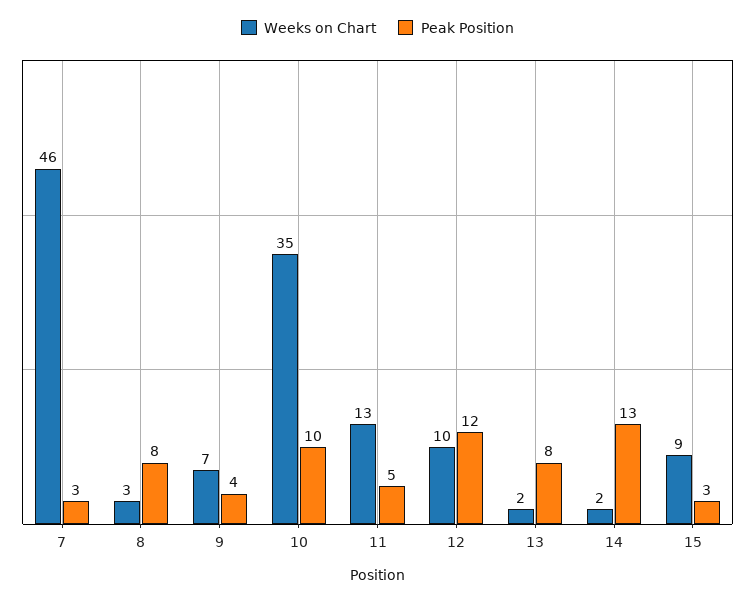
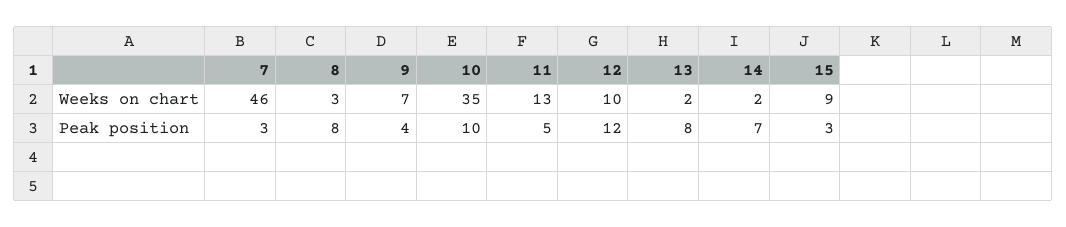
  {
    "Weeks on Chart": {
      "7": 46,
      "8": 3,
      "9": 7,
      "10": 35,
      "11": 13,
      "12": 10,
      "13": 2,
      "14": 2,
      "15": 9
    },
    "Peak Position": {
      "7": 3,
      "8": 8,
      "9": 4,
      "10": 10,
      "11": 5,
      "12": 12,
      "13": 8,
-     "14": 13,
+     "14": 7,
      "15": 3
    }
  }

